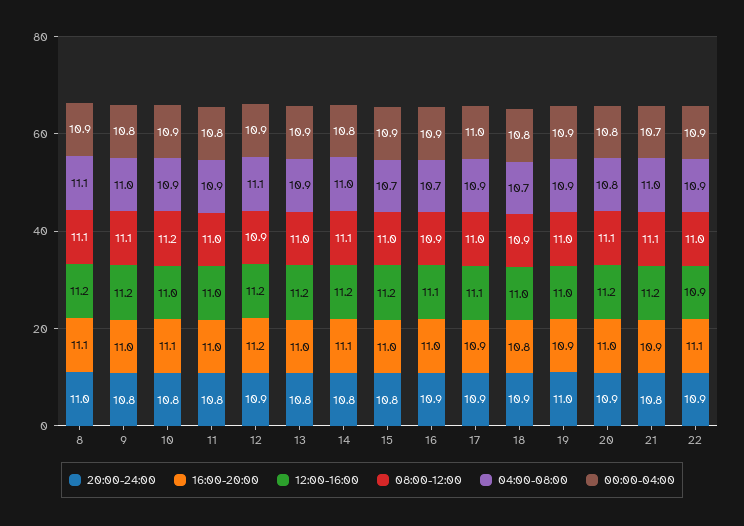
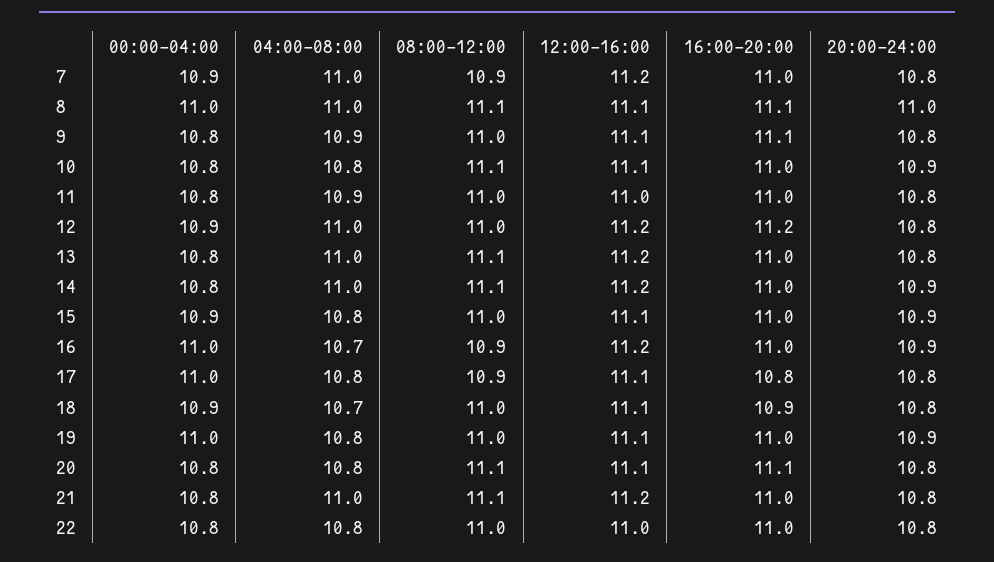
  {
    "20:00-24:00": {
      "8": 11,
      "9": 10.8,
-     "10": 10.8,
+     "10": 10.9,
      "11": 10.8,
-     "12": 10.9,
+     "12": 10.8,
      "13": 10.8,
-     "14": 10.8,
+     "14": 10.9,
-     "15": 10.8,
+     "15": 10.9,
      "16": 10.9,
-     "17": 10.9,
+     "17": 10.8,
-     "18": 10.9,
+     "18": 10.8,
-     "19": 11,
+     "19": 10.9,
-     "20": 10.9,
+     "20": 10.8,
      "21": 10.8,
-     "22": 10.9
+     "22": 10.8,
+     "7": 10.8
    },
    "16:00-20:00": {
      "8": 11.1,
-     "9": 11,
+     "9": 11.1,
-     "10": 11.1,
+     "10": 11,
      "11": 11,
      "12": 11.2,
      "13": 11,
-     "14": 11.1,
+     "14": 11,
      "15": 11,
      "16": 11,
-     "17": 10.9,
+     "17": 10.8,
-     "18": 10.8,
+     "18": 10.9,
-     "19": 10.9,
+     "19": 11,
-     "20": 11,
+     "20": 11.1,
-     "21": 10.9,
+     "21": 11,
-     "22": 11.1
+     "22": 11,
+     "7": 11
    },
    "12:00-16:00": {
-     "8": 11.2,
+     "8": 11.1,
-     "9": 11.2,
+     "9": 11.1,
-     "10": 11,
+     "10": 11.1,
      "11": 11,
      "12": 11.2,
      "13": 11.2,
      "14": 11.2,
-     "15": 11.2,
+     "15": 11.1,
-     "16": 11.1,
+     "16": 11.2,
      "17": 11.1,
-     "18": 11,
+     "18": 11.1,
-     "19": 11,
+     "19": 11.1,
-     "20": 11.2,
+     "20": 11.1,
      "21": 11.2,
-     "22": 10.9
+     "22": 11,
+     "7": 11.2
    },
    "08:00-12:00": {
      "8": 11.1,
-     "9": 11.1,
+     "9": 11,
-     "10": 11.2,
+     "10": 11.1,
      "11": 11,
-     "12": 10.9,
+     "12": 11,
-     "13": 11,
+     "13": 11.1,
      "14": 11.1,
      "15": 11,
      "16": 10.9,
-     "17": 11,
+     "17": 10.9,
-     "18": 10.9,
+     "18": 11,
      "19": 11,
      "20": 11.1,
      "21": 11.1,
-     "22": 11
+     "22": 11,
+     "7": 10.9
    },
    "04:00-08:00": {
-     "8": 11.1,
+     "8": 11,
-     "9": 11,
+     "9": 10.9,
-     "10": 10.9,
+     "10": 10.8,
      "11": 10.9,
-     "12": 11.1,
+     "12": 11,
-     "13": 10.9,
+     "13": 11,
      "14": 11,
-     "15": 10.7,
+     "15": 10.8,
      "16": 10.7,
-     "17": 10.9,
+     "17": 10.8,
      "18": 10.7,
-     "19": 10.9,
+     "19": 10.8,
      "20": 10.8,
      "21": 11,
-     "22": 10.9
+     "22": 10.8,
+     "7": 11
    },
    "00:00-04:00": {
-     "8": 10.9,
+     "8": 11,
      "9": 10.8,
-     "10": 10.9,
+     "10": 10.8,
      "11": 10.8,
      "12": 10.9,
-     "13": 10.9,
+     "13": 10.8,
      "14": 10.8,
      "15": 10.9,
-     "16": 10.9,
+     "16": 11,
      "17": 11,
-     "18": 10.8,
+     "18": 10.9,
-     "19": 10.9,
+     "19": 11,
      "20": 10.8,
-     "21": 10.7,
+     "21": 10.8,
-     "22": 10.9
+     "22": 10.8,
+     "7": 10.9
    }
  }

